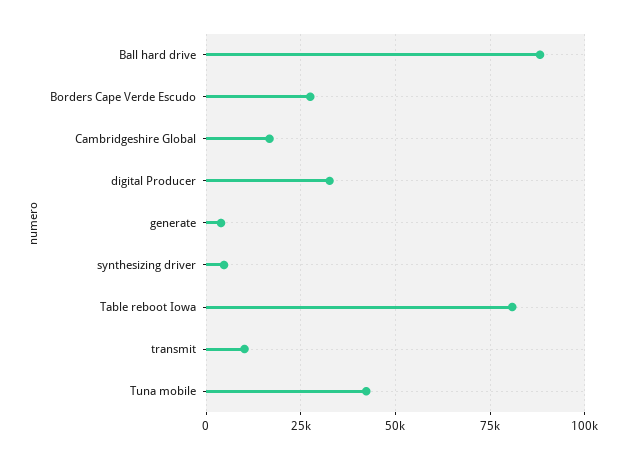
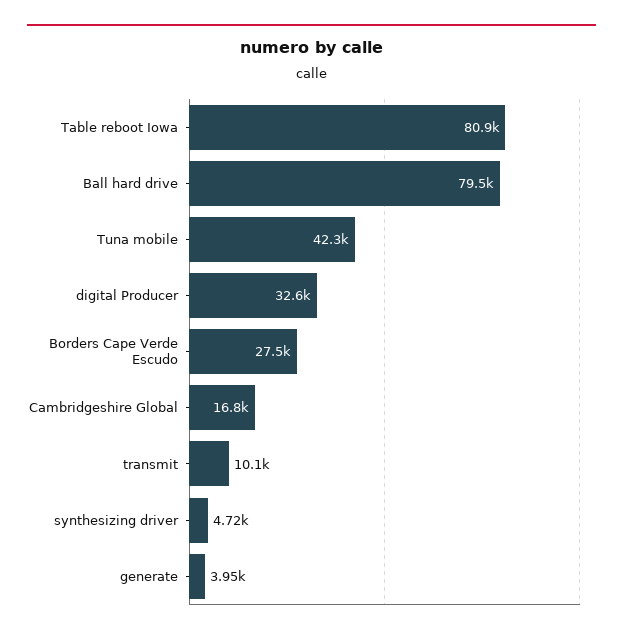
  {
-   "Ball hard drive": 87500,
+   "Ball hard drive": 79500,
    "Borders Cape Verde Escudo": 27500,
    "Cambridgeshire Global": 16800,
    "digital Producer": 32600,
    "generate": 3950,
    "synthesizing driver": 4720,
    "Table reboot Iowa": 80900,
    "transmit": 10100,
    "Tuna mobile": 42300
  }

